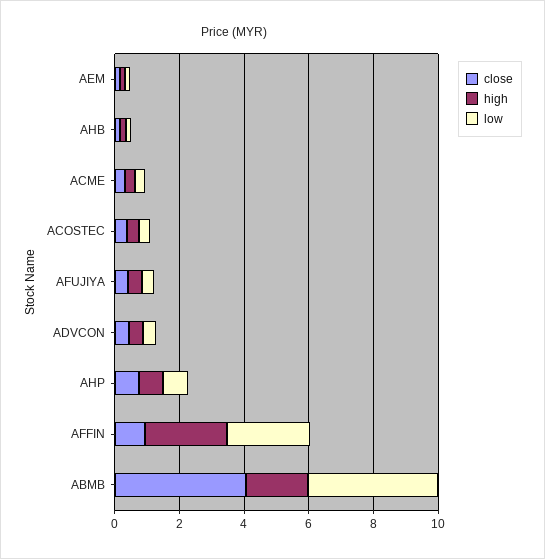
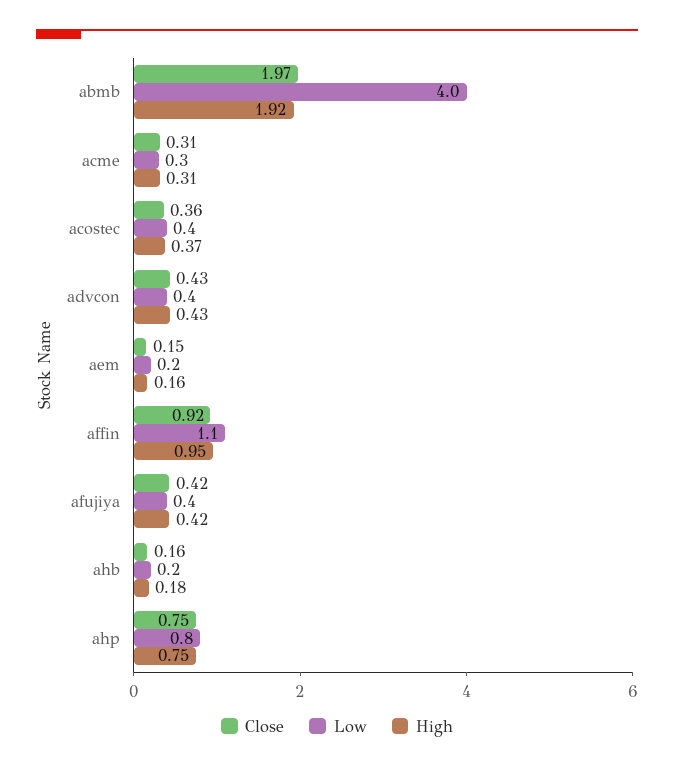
  {
    "close": {
      "AEM": 0.15,
      "AHB": 0.16,
      "ACME": 0.31,
      "ACOSTEC": 0.36,
      "AFUJIYA": 0.42,
      "ADVCON": 0.43,
      "AHP": 0.75,
      "AFFIN": 0.92,
-     "ABMB": 4
+     "ABMB": 1.97
    },
    "high": {
      "AEM": 0.16,
      "AHB": 0.18,
      "ACME": 0.31,
      "ACOSTEC": 0.37,
      "AFUJIYA": 0.42,
      "ADVCON": 0.43,
      "AHP": 0.75,
-     "AFFIN": 2.5,
+     "AFFIN": 0.95,
      "ABMB": 1.92
    },
    "low": {
      "AEM": 0.2,
      "AHB": 0.2,
      "ACME": 0.3,
      "ACOSTEC": 0.4,
      "AFUJIYA": 0.4,
      "ADVCON": 0.4,
      "AHP": 0.8,
-     "AFFIN": 2.5,
+     "AFFIN": 1.1,
      "ABMB": 4
    }
  }

